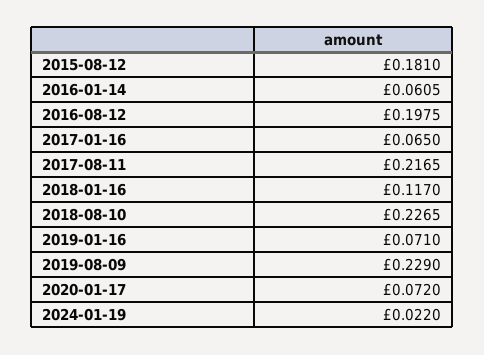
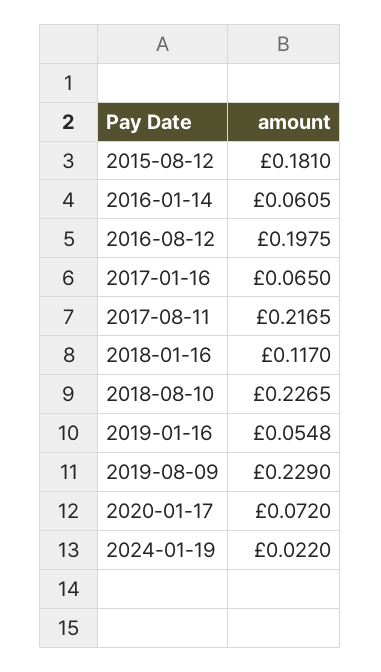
  {
    "2015-08-12": 0.181,
    "2016-01-14": 0.0605,
    "2016-08-12": 0.1975,
    "2017-01-16": 0.065,
    "2017-08-11": 0.2165,
    "2018-01-16": 0.117,
    "2018-08-10": 0.2265,
-   "2019-01-16": 0.071,
+   "2019-01-16": 0.0548,
    "2019-08-09": 0.229,
    "2020-01-17": 0.072,
    "2024-01-19": 0.022
  }

